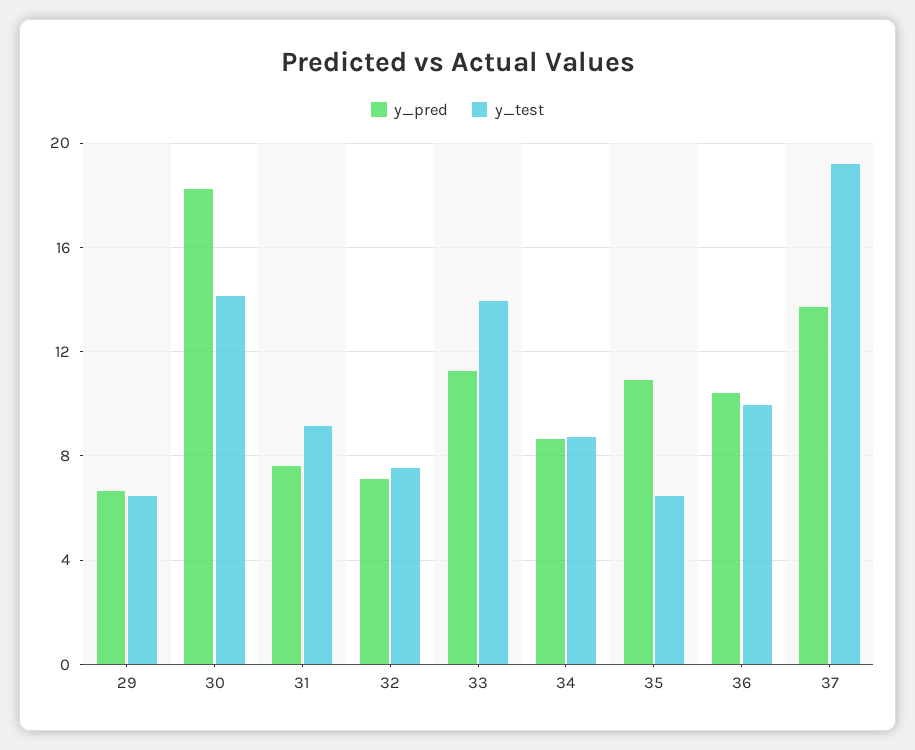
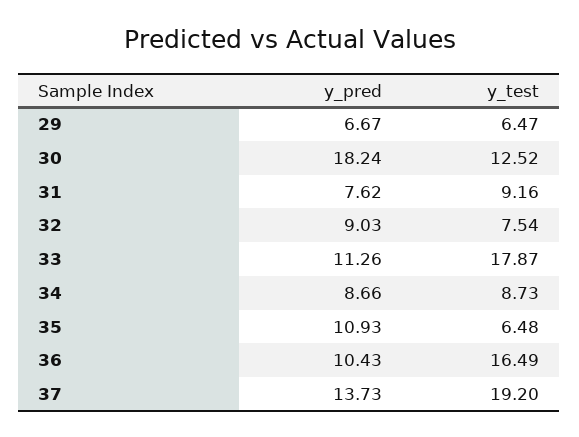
  {
    "y_pred": {
      "29": 6.67,
      "30": 18.24,
      "31": 7.62,
-     "32": 7,
+     "32": 9.03,
      "33": 11.26,
      "34": 8.66,
      "35": 10.93,
      "36": 10.43,
      "37": 13.73
    },
    "y_test": {
      "29": 6.47,
-     "30": 14,
+     "30": 12.52,
      "31": 9.16,
      "32": 7.54,
-     "33": 14,
+     "33": 17.87,
      "34": 8.73,
      "35": 6.48,
-     "36": 10,
+     "36": 16.49,
      "37": 19.2
    }
  }

